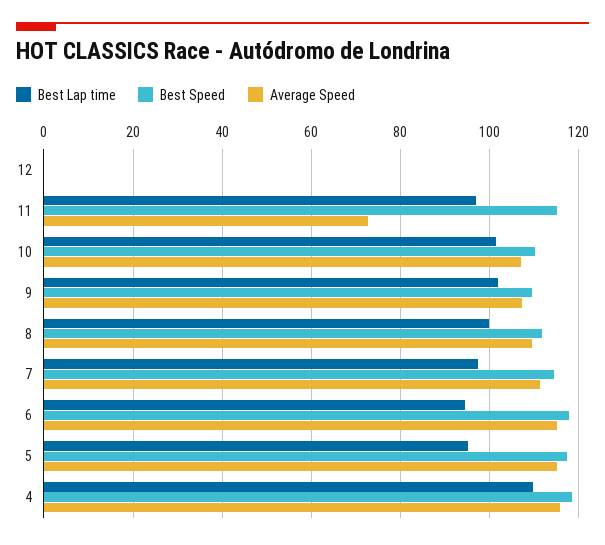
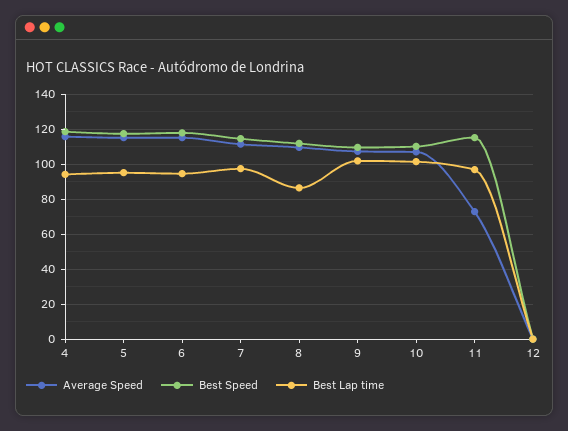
  {
    "Best Lap time": {
      "12": 0,
      "11": 96,
      "10": 102,
      "9": 102,
-     "8": 100,
+     "8": 85,
      "7": 98,
      "6": 94,
      "5": 96,
-     "4": 110
+     "4": 95
    },
    "Best Speed": {
      "12": 0,
      "11": 116,
      "10": 110,
      "9": 110,
      "8": 112,
      "7": 114,
      "6": 118,
      "5": 118,
      "4": 118
    },
    "Average Speed": {
      "12": 0,
      "11": 72,
      "10": 108,
      "9": 108,
      "8": 110,
      "7": 112,
      "6": 116,
      "5": 116,
      "4": 116
    }
  }

